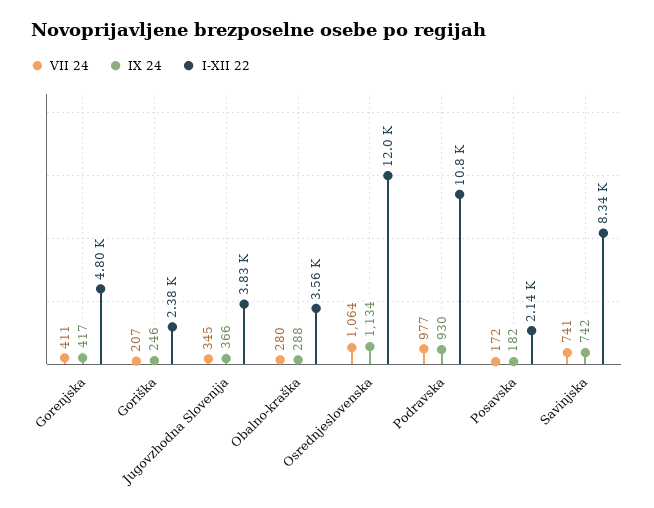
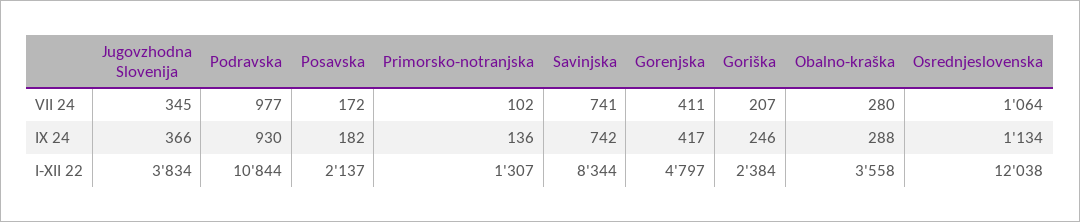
  {
    "VII 24": {
      "Gorenjska": 411,
      "Goriška": 207,
      "Jugovzhodna Slovenija": 345,
      "Obalno-kraška": 280,
      "Osrednjeslovenska": 1064,
      "Podravska": 977,
      "Posavska": 172,
-     "Savinjska": 741
+     "Savinjska": 741,
+     "Primorsko-notranjska": 102
    },
    "IX 24": {
      "Gorenjska": 417,
      "Goriška": 246,
      "Jugovzhodna Slovenija": 366,
      "Obalno-kraška": 288,
      "Osrednjeslovenska": 1134,
      "Podravska": 930,
      "Posavska": 182,
-     "Savinjska": 742
+     "Savinjska": 742,
+     "Primorsko-notranjska": 136
    },
    "I-XII 22": {
      "Gorenjska": 4797,
      "Goriška": 2384,
      "Jugovzhodna Slovenija": 3834,
      "Obalno-kraška": 3558,
      "Osrednjeslovenska": 12038,
      "Podravska": 10844,
      "Posavska": 2137,
-     "Savinjska": 8344
+     "Savinjska": 8344,
+     "Primorsko-notranjska": 1307
    }
  }

